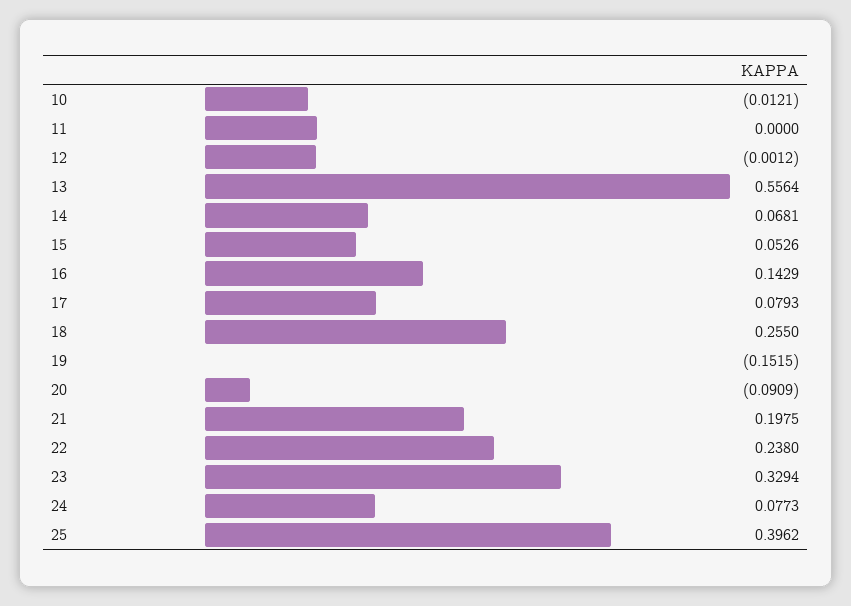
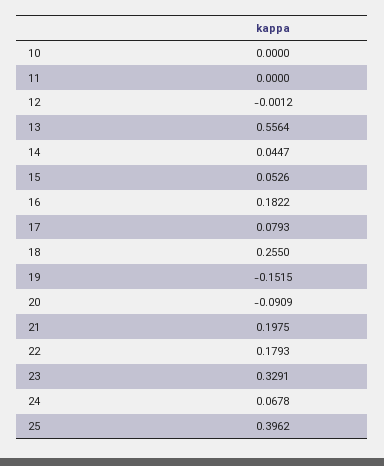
  {
-   "10": -0.0121,
+   "10": 0,
    "11": 0,
    "12": -0.0012,
    "13": 0.5564,
-   "14": 0.0681,
+   "14": 0.0447,
    "15": 0.0526,
-   "16": 0.1429,
+   "16": 0.1822,
    "17": 0.0793,
    "18": 0.255,
    "19": -0.1515,
    "20": -0.0909,
    "21": 0.1975,
-   "22": 0.238,
+   "22": 0.1793,
-   "23": 0.3294,
+   "23": 0.3291,
-   "24": 0.0773,
+   "24": 0.0678,
    "25": 0.3962
  }

